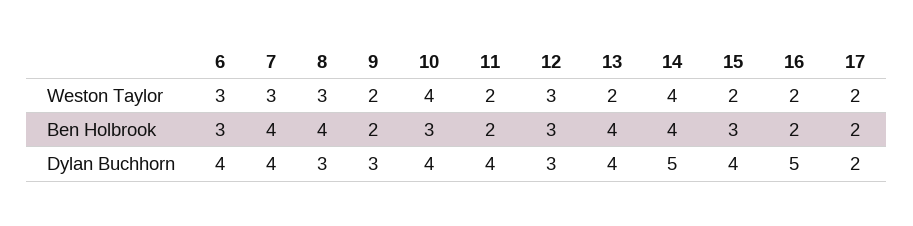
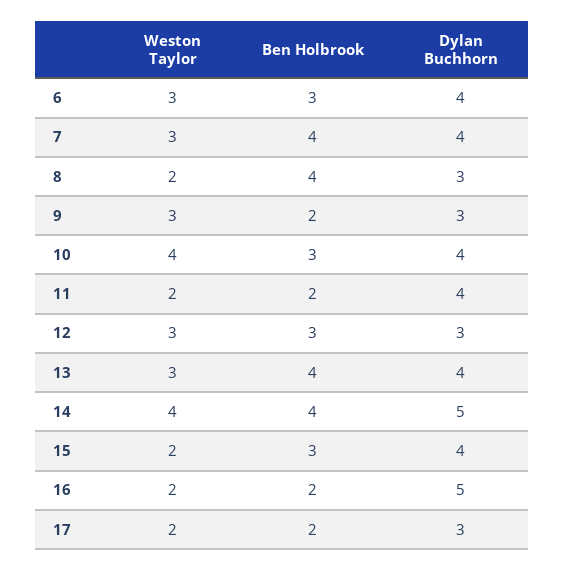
  {
    "6": {
      "Weston Taylor": 3,
      "Ben Holbrook": 3,
      "Dylan Buchhorn": 4
    },
    "7": {
      "Weston Taylor": 3,
      "Ben Holbrook": 4,
      "Dylan Buchhorn": 4
    },
    "8": {
-     "Weston Taylor": 3,
+     "Weston Taylor": 2,
      "Ben Holbrook": 4,
      "Dylan Buchhorn": 3
    },
    "9": {
-     "Weston Taylor": 2,
+     "Weston Taylor": 3,
      "Ben Holbrook": 2,
      "Dylan Buchhorn": 3
    },
    "10": {
      "Weston Taylor": 4,
      "Ben Holbrook": 3,
      "Dylan Buchhorn": 4
    },
    "11": {
      "Weston Taylor": 2,
      "Ben Holbrook": 2,
      "Dylan Buchhorn": 4
    },
    "12": {
      "Weston Taylor": 3,
      "Ben Holbrook": 3,
      "Dylan Buchhorn": 3
    },
    "13": {
-     "Weston Taylor": 2,
+     "Weston Taylor": 3,
      "Ben Holbrook": 4,
      "Dylan Buchhorn": 4
    },
    "14": {
      "Weston Taylor": 4,
      "Ben Holbrook": 4,
      "Dylan Buchhorn": 5
    },
    "15": {
      "Weston Taylor": 2,
      "Ben Holbrook": 3,
      "Dylan Buchhorn": 4
    },
    "16": {
      "Weston Taylor": 2,
      "Ben Holbrook": 2,
      "Dylan Buchhorn": 5
    },
    "17": {
      "Weston Taylor": 2,
      "Ben Holbrook": 2,
-     "Dylan Buchhorn": 2
+     "Dylan Buchhorn": 3
    }
  }

